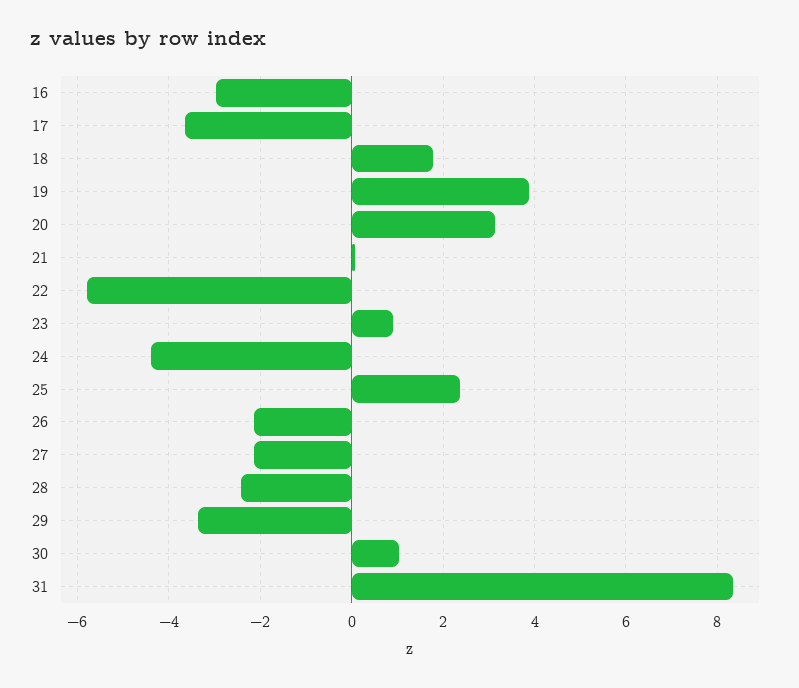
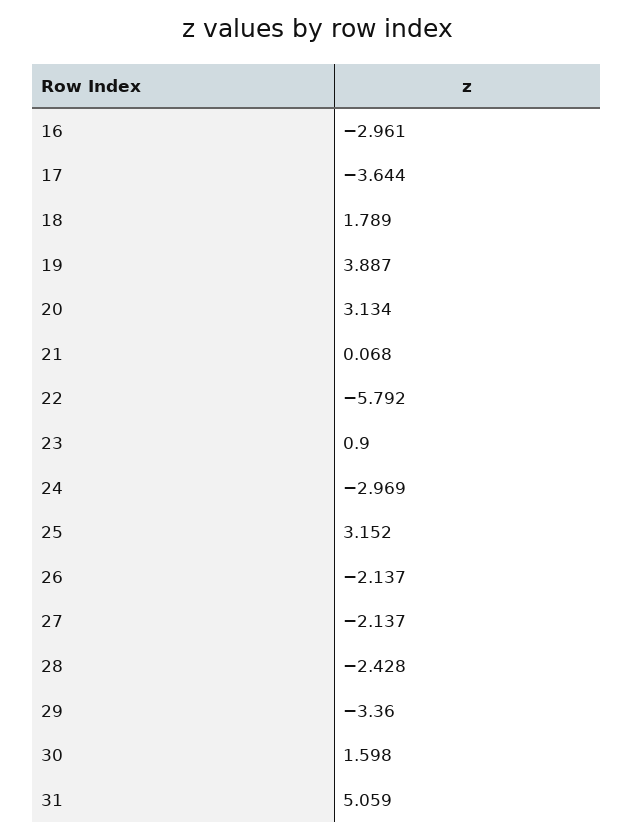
  {
    "16": -2.961,
    "17": -3.644,
    "18": 1.789,
    "19": 3.887,
    "20": 3.134,
    "21": 0.068,
    "22": -5.792,
    "23": 0.9,
-   "24": -4.4,
+   "24": -2.969,
-   "25": 2.4,
+   "25": 3.152,
    "26": -2.137,
    "27": -2.137,
    "28": -2.428,
    "29": -3.36,
-   "30": 1,
+   "30": 1.598,
-   "31": 8.4
+   "31": 5.059
  }

